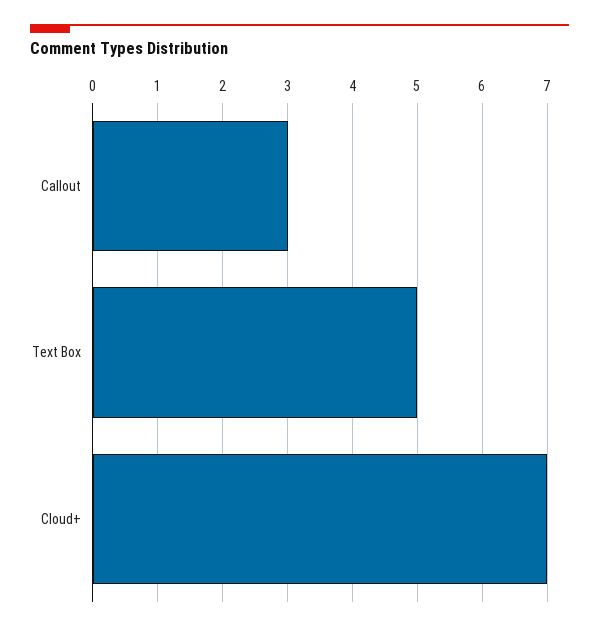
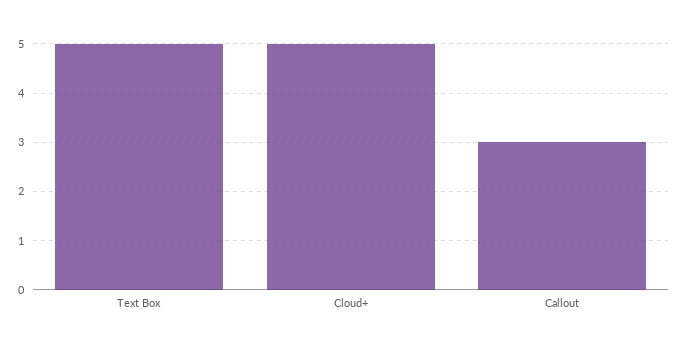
  {
    "Callout": 3,
    "Text Box": 5,
-   "Cloud+": 7
+   "Cloud+": 5
  }

